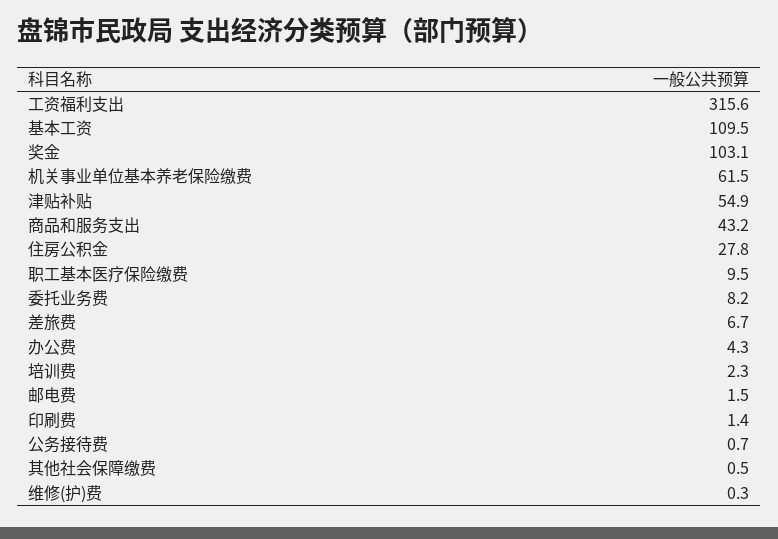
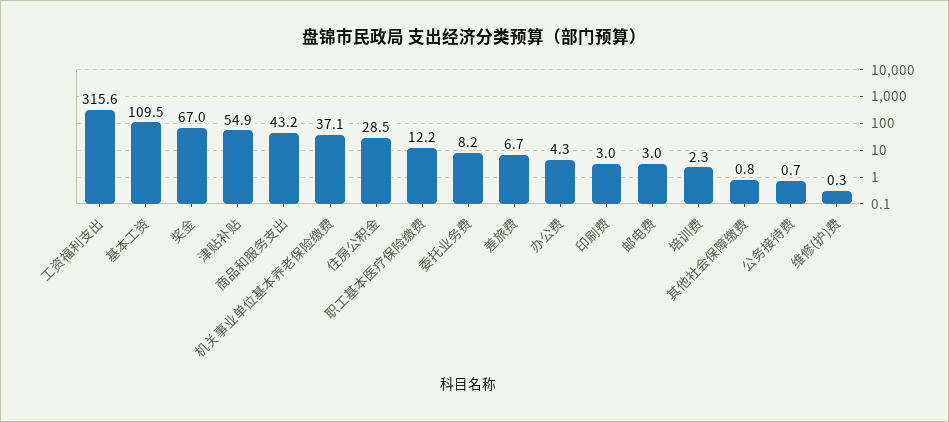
  {
    "工资福利支出": 315.6,
    "基本工资": 109.5,
-   "奖金": 103.1,
+   "奖金": 67,
-   "机关事业单位基本养老保险缴费": 61.5,
+   "机关事业单位基本养老保险缴费": 37.1,
    "津贴补贴": 54.9,
    "商品和服务支出": 43.2,
-   "住房公积金": 27.8,
+   "住房公积金": 28.5,
-   "职工基本医疗保险缴费": 9.5,
+   "职工基本医疗保险缴费": 12.2,
    "委托业务费": 8.2,
    "差旅费": 6.7,
    "办公费": 4.3,
    "培训费": 2.3,
-   "邮电费": 1.5,
+   "邮电费": 3,
-   "印刷费": 1.4,
+   "印刷费": 3,
    "公务接待费": 0.7,
-   "其他社会保障缴费": 0.5,
+   "其他社会保障缴费": 0.8,
    "维修(护)费": 0.3
  }

